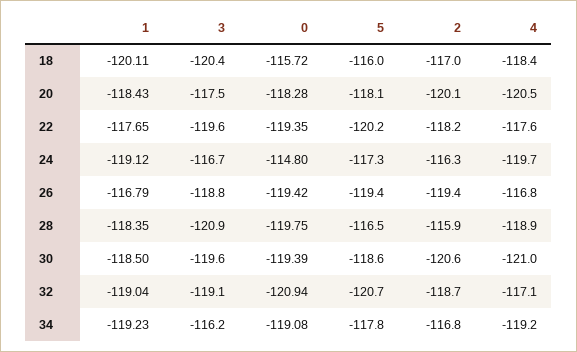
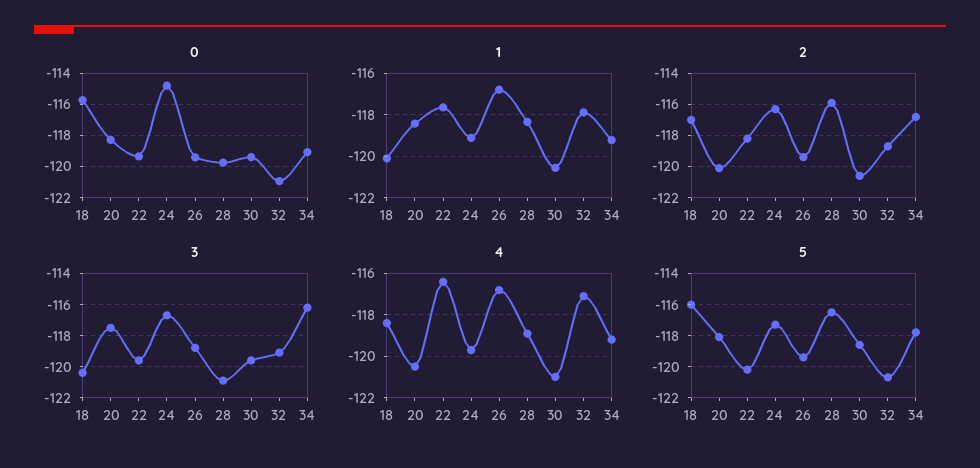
  {
    "1": {
      "18": -120.11,
      "20": -118.43,
      "22": -117.65,
      "24": -119.12,
      "26": -116.79,
      "28": -118.35,
-     "30": -118.5,
+     "30": -120.5,
-     "32": -119.04,
+     "32": -118,
      "34": -119.23
    },
    "3": {
      "18": -120.4,
      "20": -117.5,
      "22": -119.6,
      "24": -116.7,
      "26": -118.8,
      "28": -120.9,
      "30": -119.6,
      "32": -119.1,
      "34": -116.2
    },
    "0": {
      "18": -115.72,
      "20": -118.28,
      "22": -119.35,
      "24": -114.8,
      "26": -119.42,
      "28": -119.75,
      "30": -119.39,
      "32": -120.94,
      "34": -119.08
    },
    "5": {
      "18": -116,
      "20": -118.1,
      "22": -120.2,
      "24": -117.3,
      "26": -119.4,
      "28": -116.5,
      "30": -118.6,
      "32": -120.7,
      "34": -117.8
    },
    "2": {
      "18": -117,
      "20": -120.1,
      "22": -118.2,
      "24": -116.3,
      "26": -119.4,
      "28": -115.9,
      "30": -120.6,
      "32": -118.7,
      "34": -116.8
    },
    "4": {
      "18": -118.4,
      "20": -120.5,
-     "22": -117.6,
+     "22": -116.5,
      "24": -119.7,
      "26": -116.8,
      "28": -118.9,
      "30": -121,
      "32": -117.1,
      "34": -119.2
    }
  }

